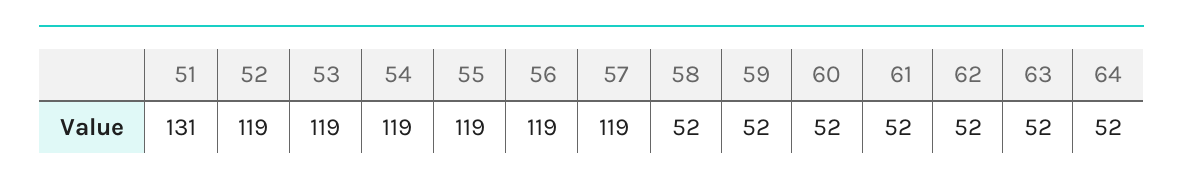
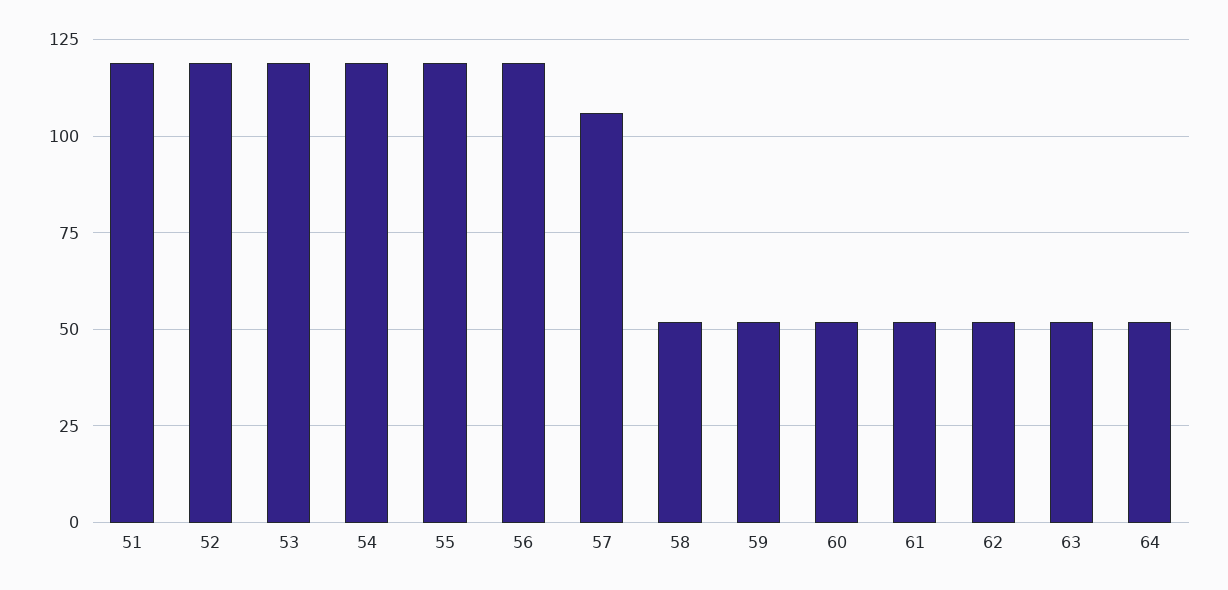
  {
-   "51": 131,
+   "51": 120,
    "52": 119,
    "53": 119,
    "54": 119,
    "55": 119,
    "56": 119,
-   "57": 119,
+   "57": 105,
    "58": 52,
    "59": 52,
    "60": 52,
    "61": 52,
    "62": 52,
    "63": 52,
    "64": 52
  }

